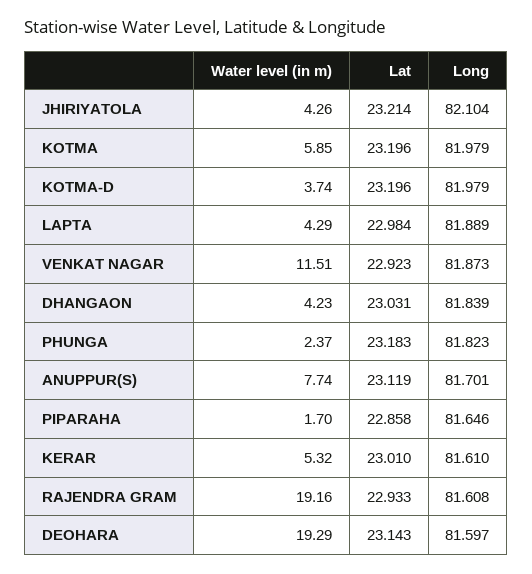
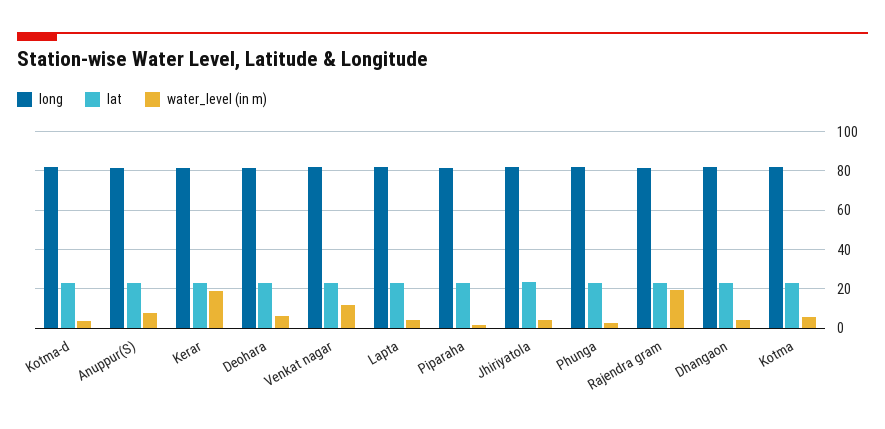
  {
    "Water level (in m)": {
      "JHIRIYATOLA": 4.26,
      "KOTMA": 5.85,
      "KOTMA-D": 3.74,
      "LAPTA": 4.29,
      "VENKAT NAGAR": 11.51,
      "DHANGAON": 4.23,
      "PHUNGA": 2.37,
      "ANUPPUR(S)": 7.74,
      "PIPARAHA": 1.7,
-     "KERAR": 5.32,
+     "KERAR": 20,
      "RAJENDRA GRAM": 19.16,
-     "DEOHARA": 19.29
+     "DEOHARA": 5
    },
    "Lat": {
      "JHIRIYATOLA": 23.214,
      "KOTMA": 23.196,
      "KOTMA-D": 23.196,
      "LAPTA": 22.984,
      "VENKAT NAGAR": 22.923,
      "DHANGAON": 23.031,
      "PHUNGA": 23.183,
      "ANUPPUR(S)": 23.119,
      "PIPARAHA": 22.858,
      "KERAR": 23.01,
      "RAJENDRA GRAM": 22.933,
      "DEOHARA": 23.143
    },
    "Long": {
      "JHIRIYATOLA": 82.104,
      "KOTMA": 81.979,
      "KOTMA-D": 81.979,
      "LAPTA": 81.889,
      "VENKAT NAGAR": 81.873,
      "DHANGAON": 81.839,
      "PHUNGA": 81.823,
      "ANUPPUR(S)": 81.701,
      "PIPARAHA": 81.646,
      "KERAR": 81.61,
      "RAJENDRA GRAM": 81.608,
      "DEOHARA": 81.597
    }
  }

